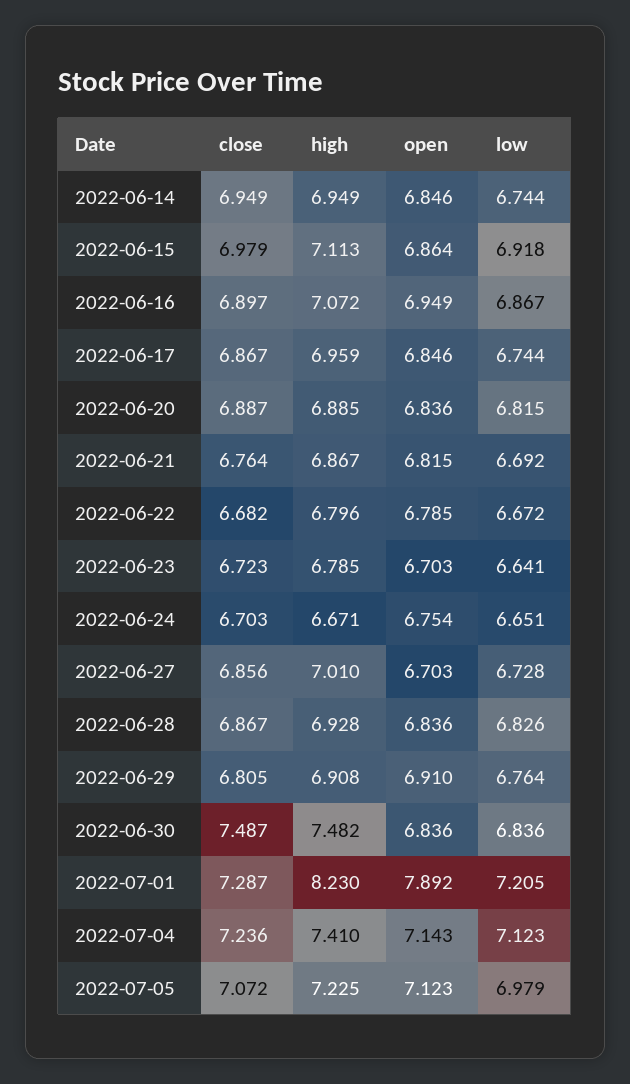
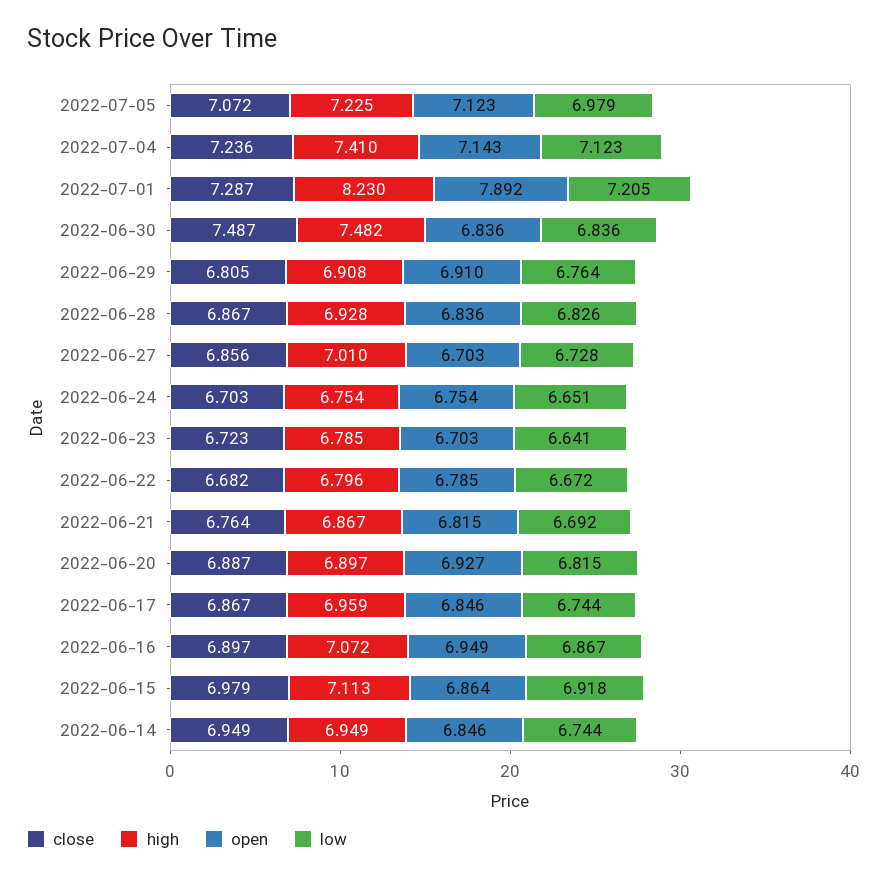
  {
    "close": {
      "2022-06-14": 6.949,
      "2022-06-15": 6.979,
      "2022-06-16": 6.897,
      "2022-06-17": 6.867,
      "2022-06-20": 6.887,
      "2022-06-21": 6.764,
      "2022-06-22": 6.682,
      "2022-06-23": 6.723,
      "2022-06-24": 6.703,
      "2022-06-27": 6.856,
      "2022-06-28": 6.867,
      "2022-06-29": 6.805,
      "2022-06-30": 7.487,
      "2022-07-01": 7.287,
      "2022-07-04": 7.236,
      "2022-07-05": 7.072
    },
    "high": {
      "2022-06-14": 6.949,
      "2022-06-15": 7.113,
      "2022-06-16": 7.072,
      "2022-06-17": 6.959,
-     "2022-06-20": 6.885,
+     "2022-06-20": 6.897,
      "2022-06-21": 6.867,
      "2022-06-22": 6.796,
      "2022-06-23": 6.785,
-     "2022-06-24": 6.671,
+     "2022-06-24": 6.754,
      "2022-06-27": 7.01,
      "2022-06-28": 6.928,
      "2022-06-29": 6.908,
      "2022-06-30": 7.482,
      "2022-07-01": 8.23,
      "2022-07-04": 7.41,
      "2022-07-05": 7.225
    },
    "open": {
      "2022-06-14": 6.846,
      "2022-06-15": 6.864,
      "2022-06-16": 6.949,
      "2022-06-17": 6.846,
-     "2022-06-20": 6.836,
+     "2022-06-20": 6.927,
      "2022-06-21": 6.815,
      "2022-06-22": 6.785,
      "2022-06-23": 6.703,
      "2022-06-24": 6.754,
      "2022-06-27": 6.703,
      "2022-06-28": 6.836,
      "2022-06-29": 6.91,
      "2022-06-30": 6.836,
      "2022-07-01": 7.892,
      "2022-07-04": 7.143,
      "2022-07-05": 7.123
    },
    "low": {
      "2022-06-14": 6.744,
      "2022-06-15": 6.918,
      "2022-06-16": 6.867,
      "2022-06-17": 6.744,
      "2022-06-20": 6.815,
      "2022-06-21": 6.692,
      "2022-06-22": 6.672,
      "2022-06-23": 6.641,
      "2022-06-24": 6.651,
      "2022-06-27": 6.728,
      "2022-06-28": 6.826,
      "2022-06-29": 6.764,
      "2022-06-30": 6.836,
      "2022-07-01": 7.205,
      "2022-07-04": 7.123,
      "2022-07-05": 6.979
    }
  }

